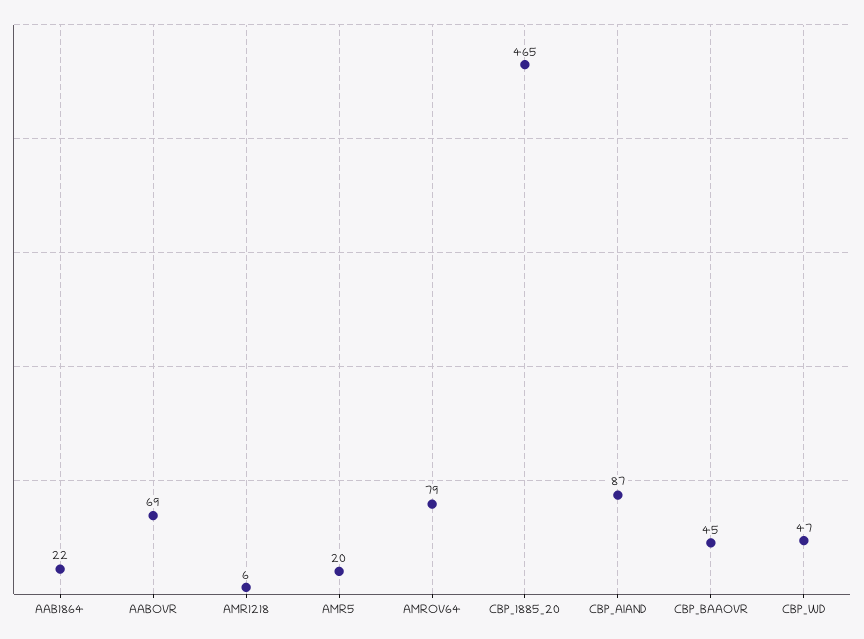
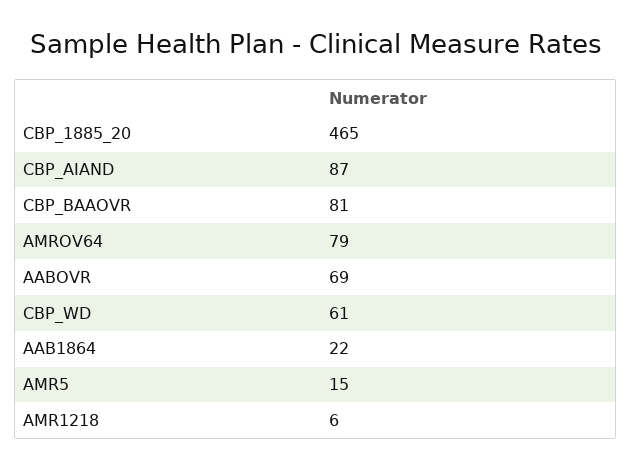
  {
    "AAB1864": 22,
    "AABOVR": 69,
    "AMR1218": 6,
-   "AMR5": 20,
+   "AMR5": 15,
    "AMROV64": 79,
    "CBP_1885_20": 465,
    "CBP_AIAND": 87,
-   "CBP_BAAOVR": 45,
+   "CBP_BAAOVR": 81,
-   "CBP_WD": 47
+   "CBP_WD": 61
  }

